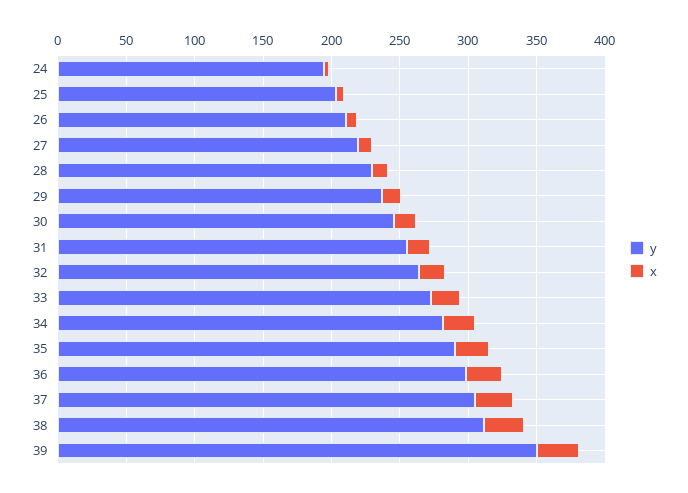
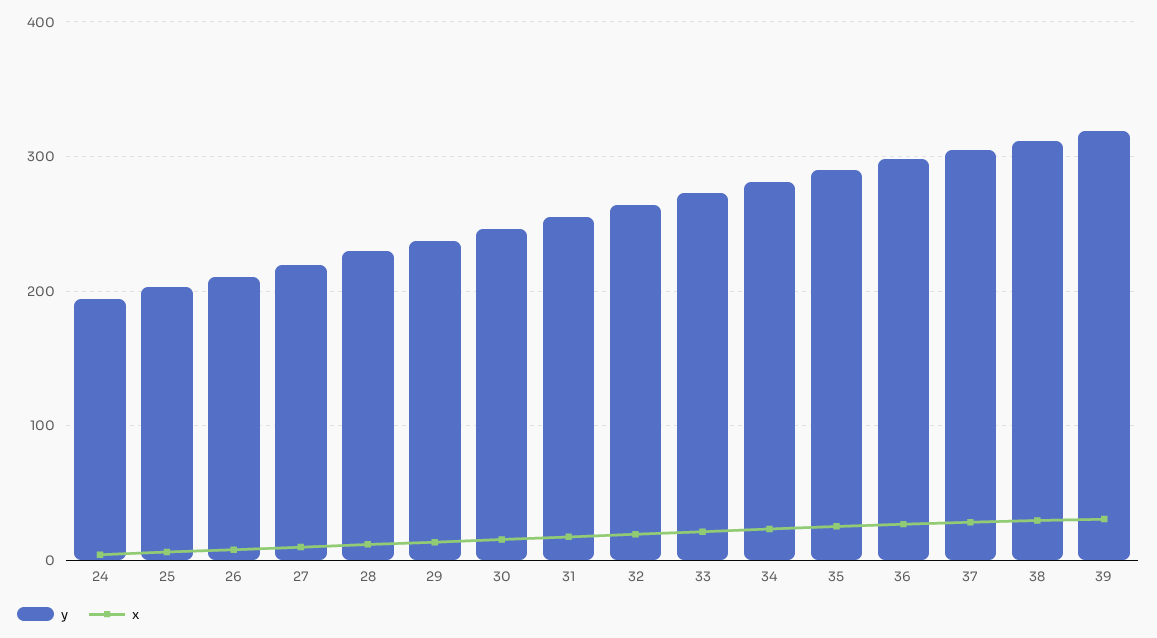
  {
    "y": {
      "24": 190,
      "25": 200,
      "26": 210,
      "27": 220,
      "28": 230,
      "29": 240,
      "30": 250,
      "31": 250,
      "32": 260,
      "33": 270,
      "34": 280,
      "35": 290,
      "36": 300,
      "37": 300,
      "38": 310,
-     "39": 350
+     "39": 320
    },
    "x": {
      "24": 0,
      "25": 10,
      "26": 10,
      "27": 10,
      "28": 10,
      "29": 10,
      "30": 20,
      "31": 20,
      "32": 20,
      "33": 20,
      "34": 20,
      "35": 30,
      "36": 30,
      "37": 30,
      "38": 30,
      "39": 30
    }
  }

